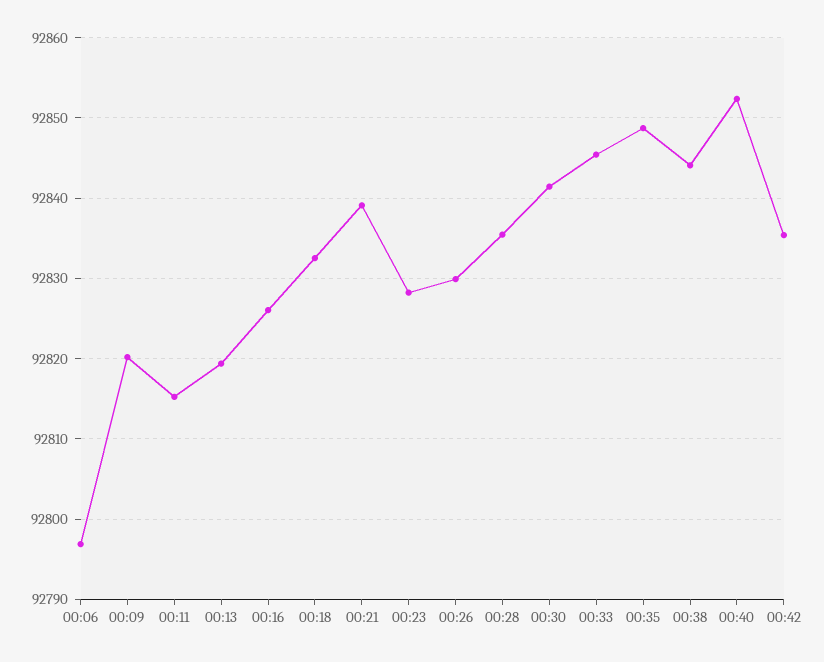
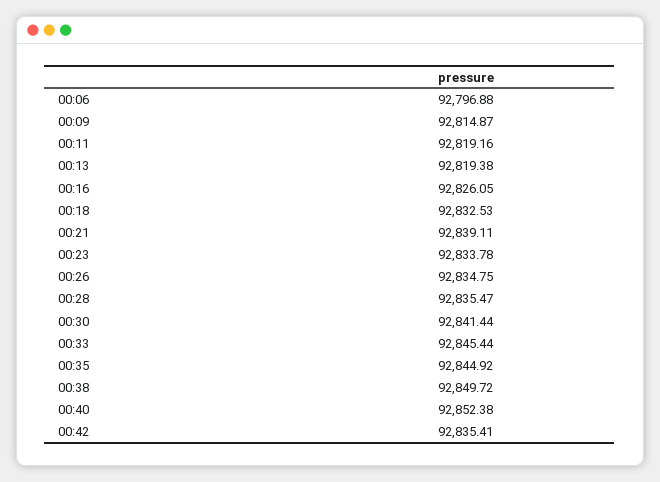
  {
    "00:06": 92796.88,
-   "00:09": 92820,
+   "00:09": 92814.87,
-   "00:11": 92815,
+   "00:11": 92819.16,
    "00:13": 92819.38,
    "00:16": 92826.05,
    "00:18": 92832.53,
    "00:21": 92839.11,
-   "00:23": 92828,
+   "00:23": 92833.78,
-   "00:26": 92830,
+   "00:26": 92834.75,
    "00:28": 92835.47,
    "00:30": 92841.44,
    "00:33": 92845.44,
-   "00:35": 92849,
+   "00:35": 92844.92,
-   "00:38": 92844,
+   "00:38": 92849.72,
    "00:40": 92852.38,
    "00:42": 92835.41
  }

